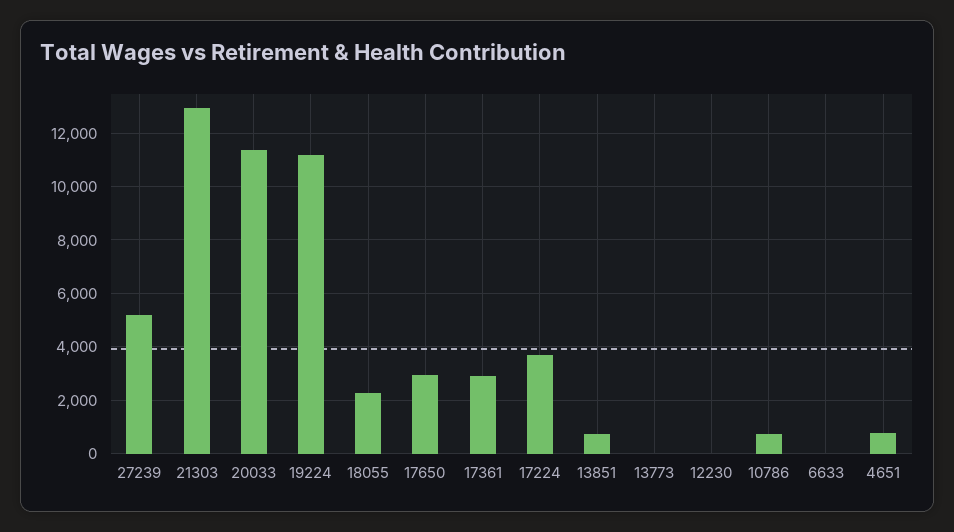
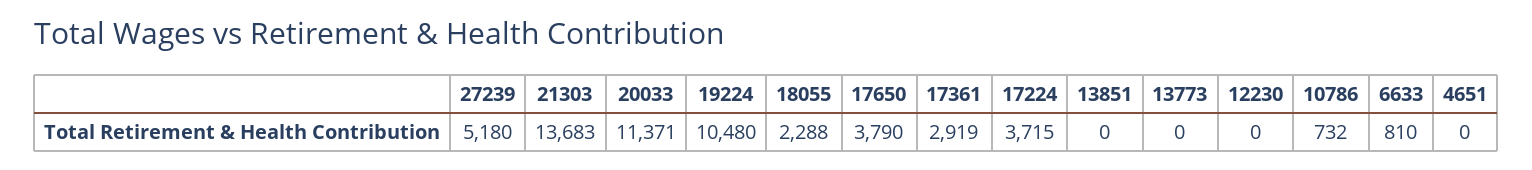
  {
    "27239": 5180,
-   "21303": 13000,
+   "21303": 13683,
    "20033": 11371,
-   "19224": 11250,
+   "19224": 10480,
    "18055": 2288,
-   "17650": 3000,
+   "17650": 3790,
    "17361": 2919,
    "17224": 3715,
-   "13851": 750,
+   "13851": 0,
    "13773": 0,
    "12230": 0,
    "10786": 732,
-   "6633": 0,
+   "6633": 810,
-   "4651": 750
+   "4651": 0
  }

